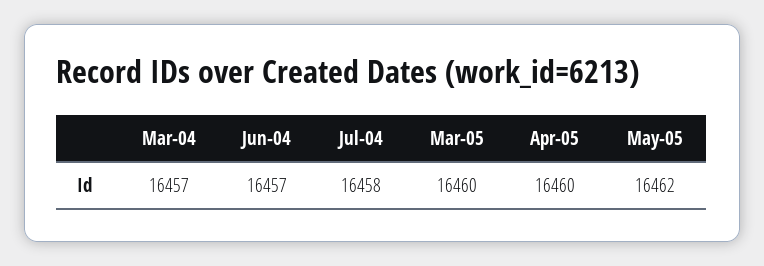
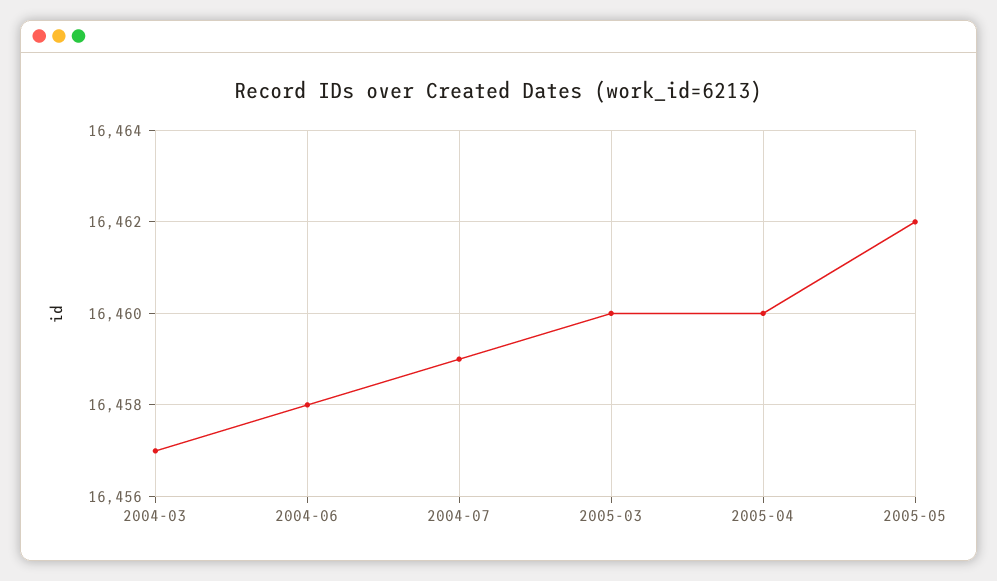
  {
    "Mar-04": 16457,
-   "Jun-04": 16457,
+   "Jun-04": 16458,
-   "Jul-04": 16458,
+   "Jul-04": 16459,
    "Mar-05": 16460,
    "Apr-05": 16460,
    "May-05": 16462
  }

